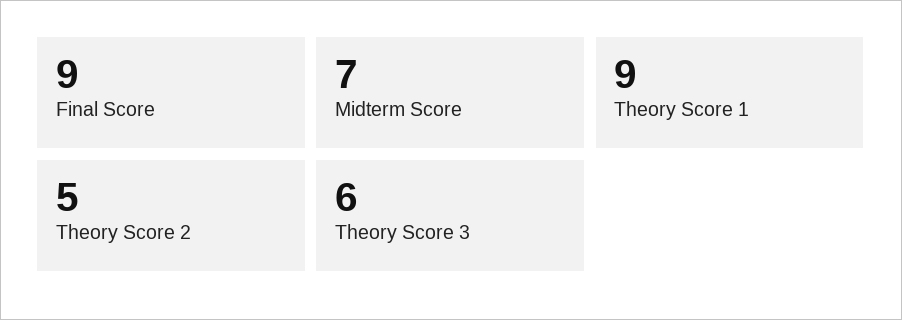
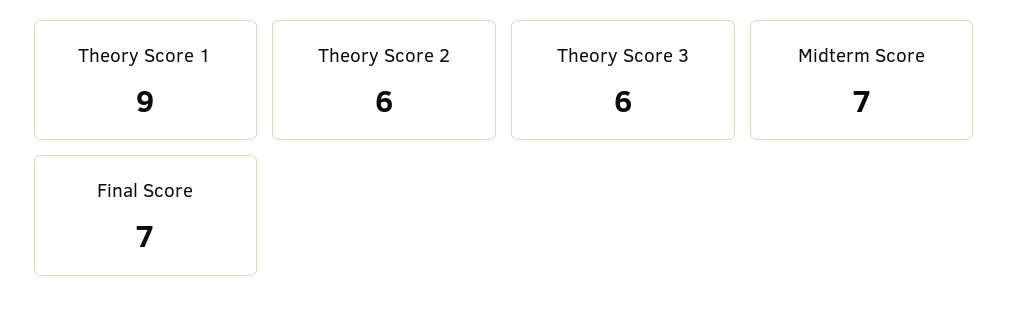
  {
-   "Final Score": 9,
+   "Final Score": 7,
    "Midterm Score": 7,
    "Theory Score 1": 9,
-   "Theory Score 2": 5,
+   "Theory Score 2": 6,
    "Theory Score 3": 6
  }

